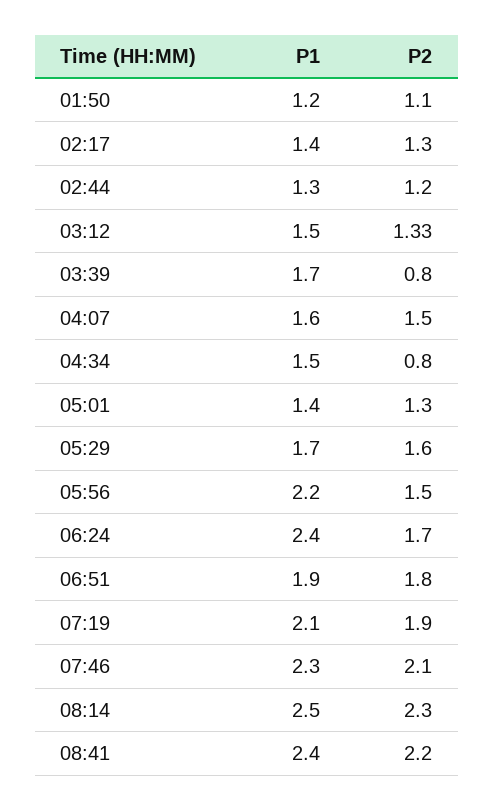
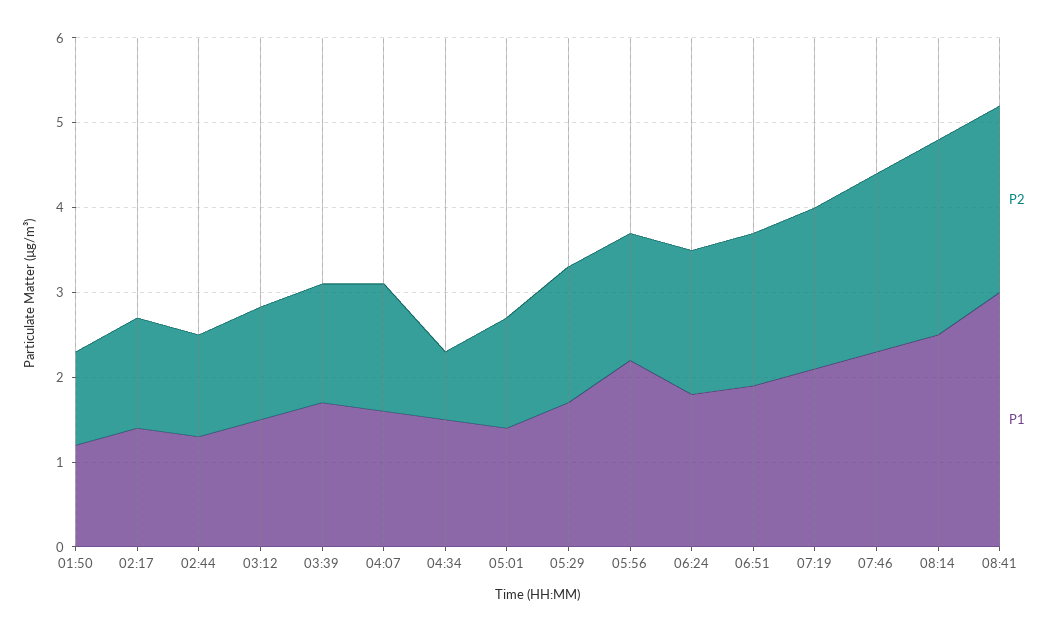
  {
    "P1": {
      "01:50": 1.2,
      "02:17": 1.4,
      "02:44": 1.3,
      "03:12": 1.5,
      "03:39": 1.7,
      "04:07": 1.6,
      "04:34": 1.5,
      "05:01": 1.4,
      "05:29": 1.7,
      "05:56": 2.2,
-     "06:24": 2.4,
+     "06:24": 1.8,
      "06:51": 1.9,
      "07:19": 2.1,
      "07:46": 2.3,
      "08:14": 2.5,
-     "08:41": 2.4
+     "08:41": 3
    },
    "P2": {
      "01:50": 1.1,
      "02:17": 1.3,
      "02:44": 1.2,
      "03:12": 1.33,
-     "03:39": 0.8,
+     "03:39": 1.4,
      "04:07": 1.5,
      "04:34": 0.8,
      "05:01": 1.3,
      "05:29": 1.6,
      "05:56": 1.5,
      "06:24": 1.7,
      "06:51": 1.8,
      "07:19": 1.9,
      "07:46": 2.1,
      "08:14": 2.3,
      "08:41": 2.2
    }
  }

